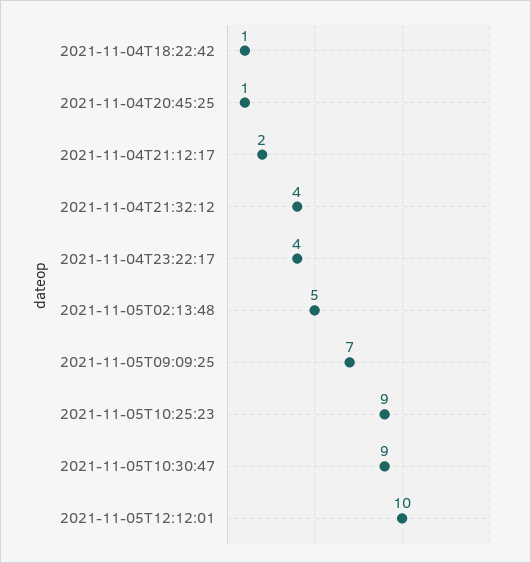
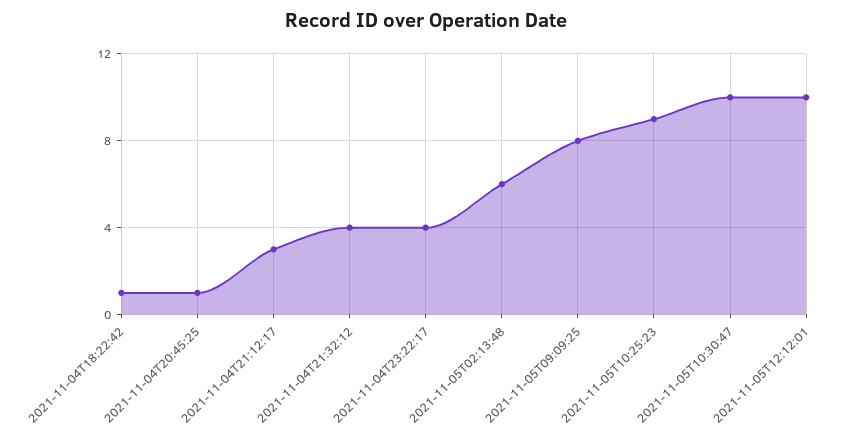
  {
    "2021-11-04T18:22:42": 1,
    "2021-11-04T20:45:25": 1,
-   "2021-11-04T21:12:17": 2,
+   "2021-11-04T21:12:17": 3,
    "2021-11-04T21:32:12": 4,
    "2021-11-04T23:22:17": 4,
-   "2021-11-05T02:13:48": 5,
+   "2021-11-05T02:13:48": 6,
-   "2021-11-05T09:09:25": 7,
+   "2021-11-05T09:09:25": 8,
    "2021-11-05T10:25:23": 9,
-   "2021-11-05T10:30:47": 9,
+   "2021-11-05T10:30:47": 10,
    "2021-11-05T12:12:01": 10
  }

